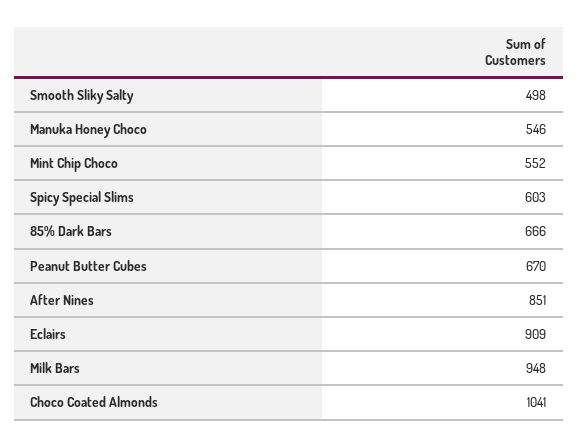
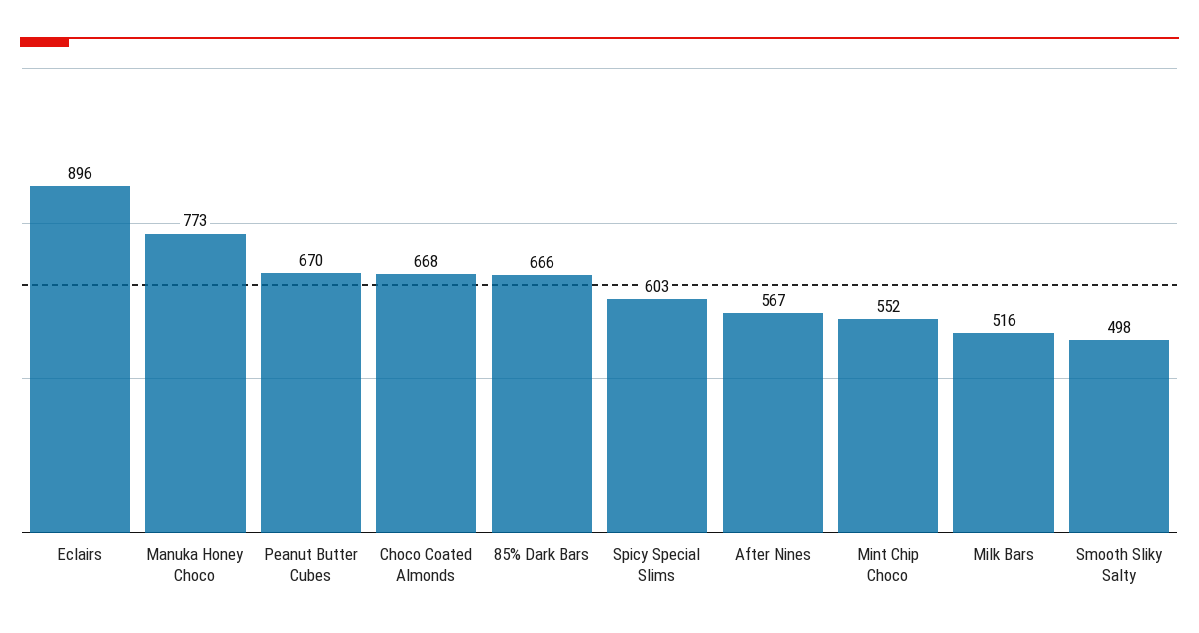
  {
    "Smooth Sliky Salty": 498,
-   "Manuka Honey Choco": 546,
+   "Manuka Honey Choco": 773,
    "Mint Chip Choco": 552,
    "Spicy Special Slims": 603,
    "85% Dark Bars": 666,
    "Peanut Butter Cubes": 670,
-   "After Nines": 851,
+   "After Nines": 567,
-   "Eclairs": 909,
+   "Eclairs": 896,
-   "Milk Bars": 948,
+   "Milk Bars": 516,
-   "Choco Coated Almonds": 1041
+   "Choco Coated Almonds": 668
  }

